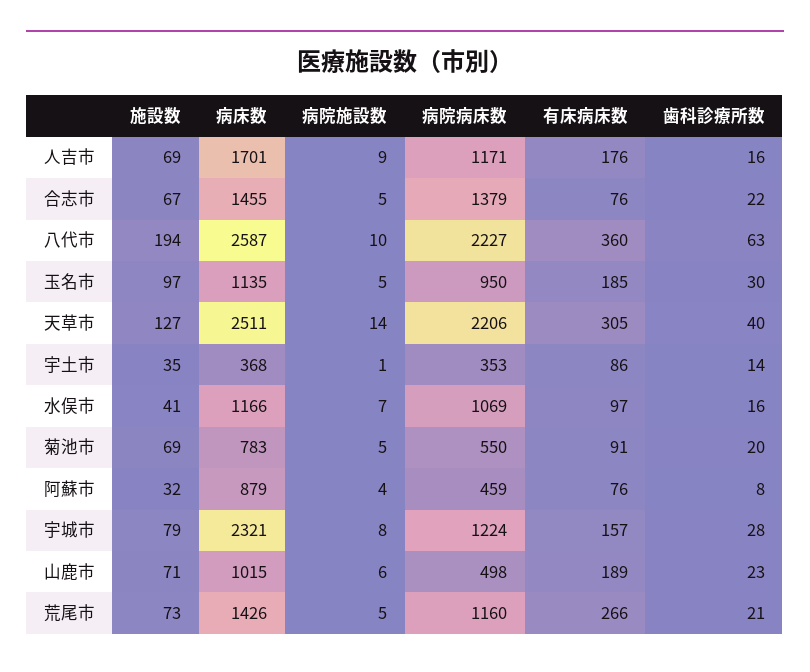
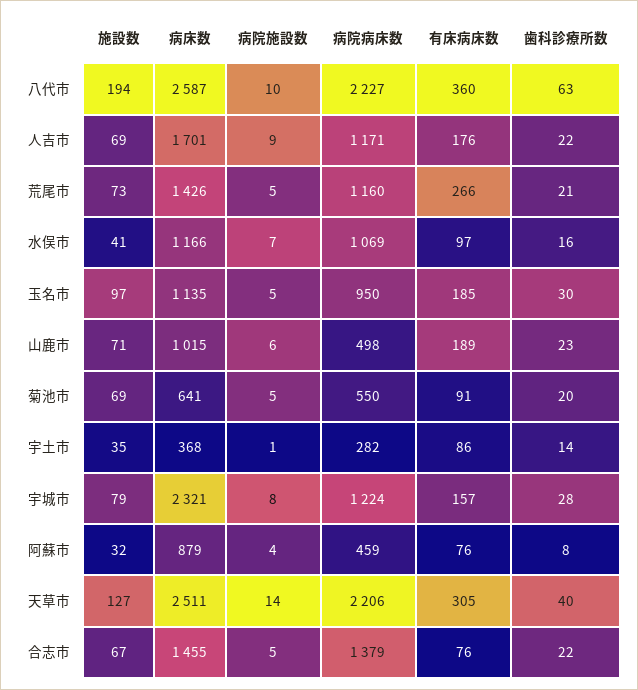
  {
    "施設数": {
      "人吉市": 69,
      "合志市": 67,
      "八代市": 194,
      "玉名市": 97,
      "天草市": 127,
      "宇土市": 35,
      "水俣市": 41,
      "菊池市": 69,
      "阿蘇市": 32,
      "宇城市": 79,
      "山鹿市": 71,
      "荒尾市": 73
    },
    "病床数": {
      "人吉市": 1701,
      "合志市": 1455,
      "八代市": 2587,
      "玉名市": 1135,
      "天草市": 2511,
      "宇土市": 368,
      "水俣市": 1166,
-     "菊池市": 783,
+     "菊池市": 641,
      "阿蘇市": 879,
      "宇城市": 2321,
      "山鹿市": 1015,
      "荒尾市": 1426
    },
    "病院施設数": {
      "人吉市": 9,
      "合志市": 5,
      "八代市": 10,
      "玉名市": 5,
      "天草市": 14,
      "宇土市": 1,
      "水俣市": 7,
      "菊池市": 5,
      "阿蘇市": 4,
      "宇城市": 8,
      "山鹿市": 6,
      "荒尾市": 5
    },
    "病院病床数": {
      "人吉市": 1171,
      "合志市": 1379,
      "八代市": 2227,
      "玉名市": 950,
      "天草市": 2206,
-     "宇土市": 353,
+     "宇土市": 282,
      "水俣市": 1069,
      "菊池市": 550,
      "阿蘇市": 459,
      "宇城市": 1224,
      "山鹿市": 498,
      "荒尾市": 1160
    },
    "有床病床数": {
      "人吉市": 176,
      "合志市": 76,
      "八代市": 360,
      "玉名市": 185,
      "天草市": 305,
      "宇土市": 86,
      "水俣市": 97,
      "菊池市": 91,
      "阿蘇市": 76,
      "宇城市": 157,
      "山鹿市": 189,
      "荒尾市": 266
    },
    "歯科診療所数": {
-     "人吉市": 16,
+     "人吉市": 22,
      "合志市": 22,
      "八代市": 63,
      "玉名市": 30,
      "天草市": 40,
      "宇土市": 14,
      "水俣市": 16,
      "菊池市": 20,
      "阿蘇市": 8,
      "宇城市": 28,
      "山鹿市": 23,
      "荒尾市": 21
    }
  }

